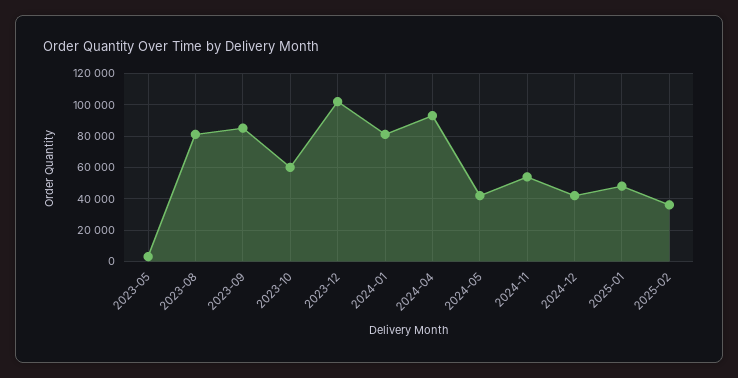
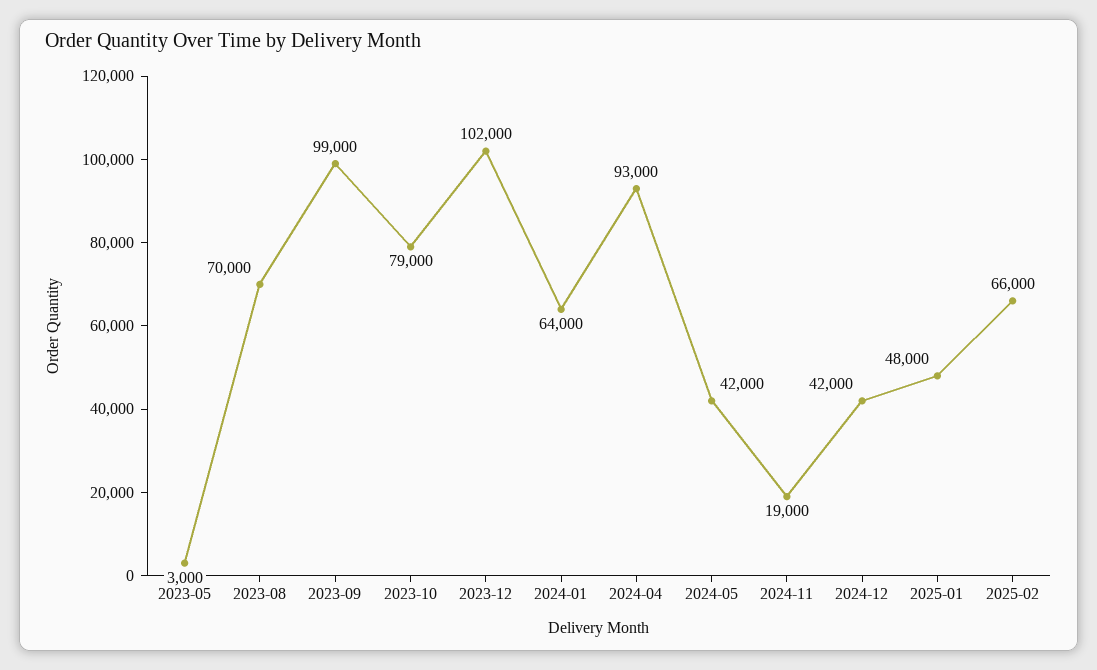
  {
    "2023-05": 3000,
-   "2023-08": 80000,
+   "2023-08": 70000,
-   "2023-09": 85000,
+   "2023-09": 99000,
-   "2023-10": 60000,
+   "2023-10": 79000,
    "2023-12": 102000,
-   "2024-01": 80000,
+   "2024-01": 64000,
    "2024-04": 93000,
    "2024-05": 42000,
-   "2024-11": 55000,
+   "2024-11": 19000,
    "2024-12": 42000,
    "2025-01": 48000,
-   "2025-02": 35000
+   "2025-02": 66000
  }

